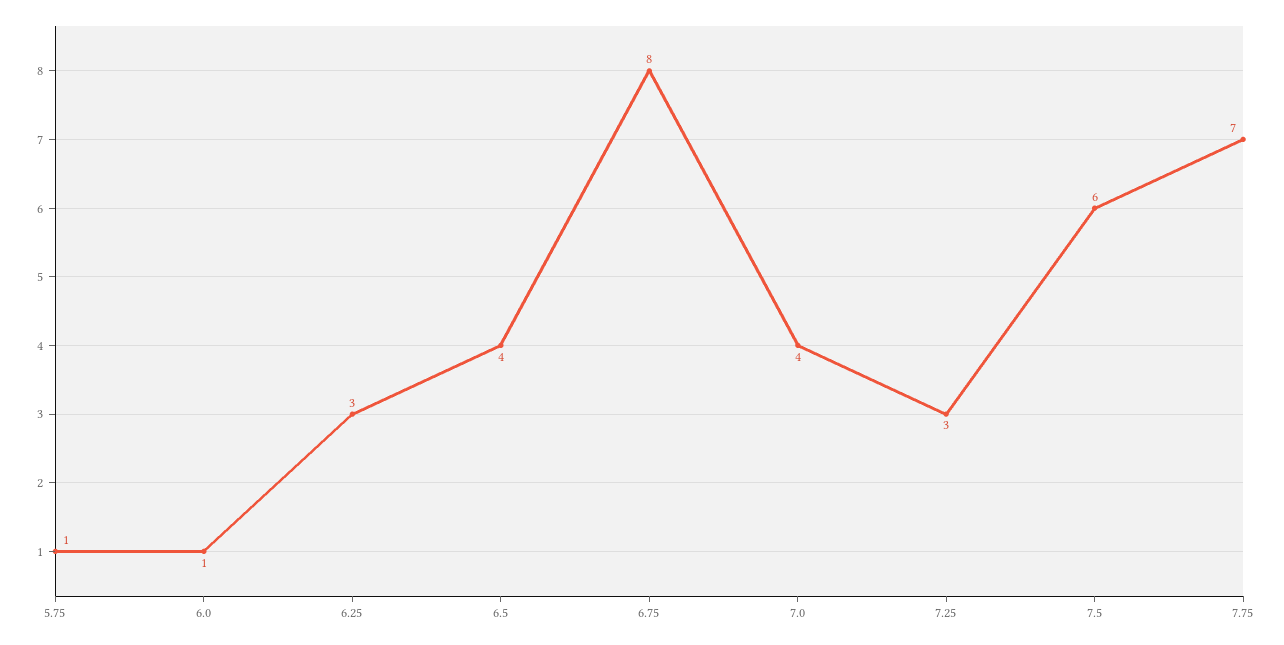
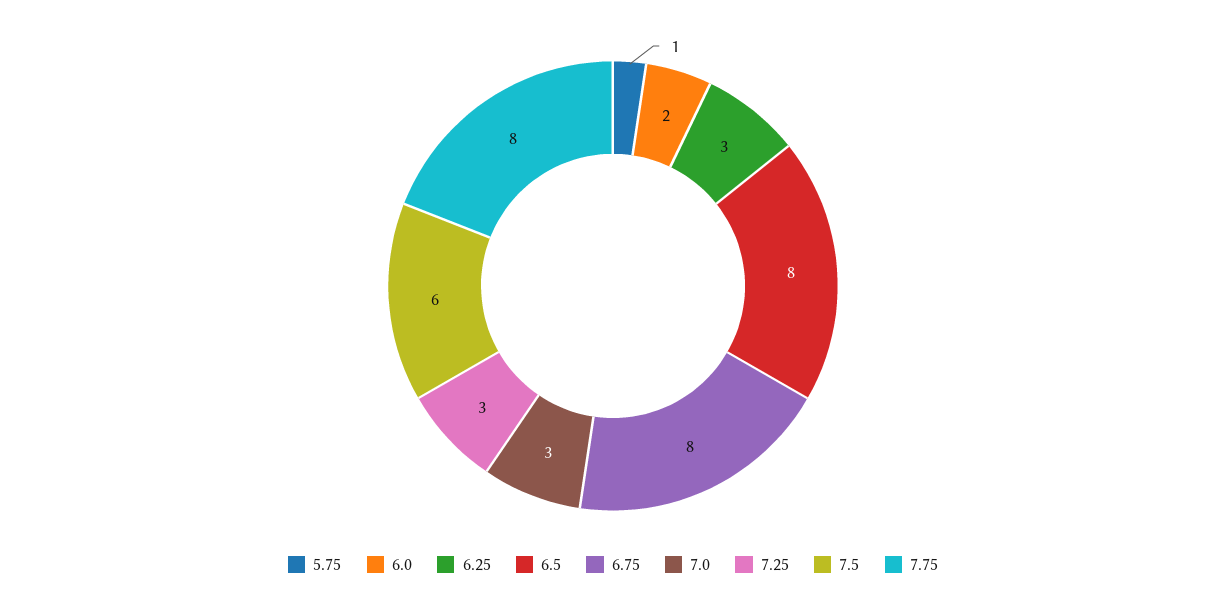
  {
    "5.75": 1,
-   "6.0": 1,
+   "6.0": 2,
    "6.25": 3,
-   "6.5": 4,
+   "6.5": 8,
    "6.75": 8,
-   "7.0": 4,
+   "7.0": 3,
    "7.25": 3,
    "7.5": 6,
-   "7.75": 7
+   "7.75": 8
  }

